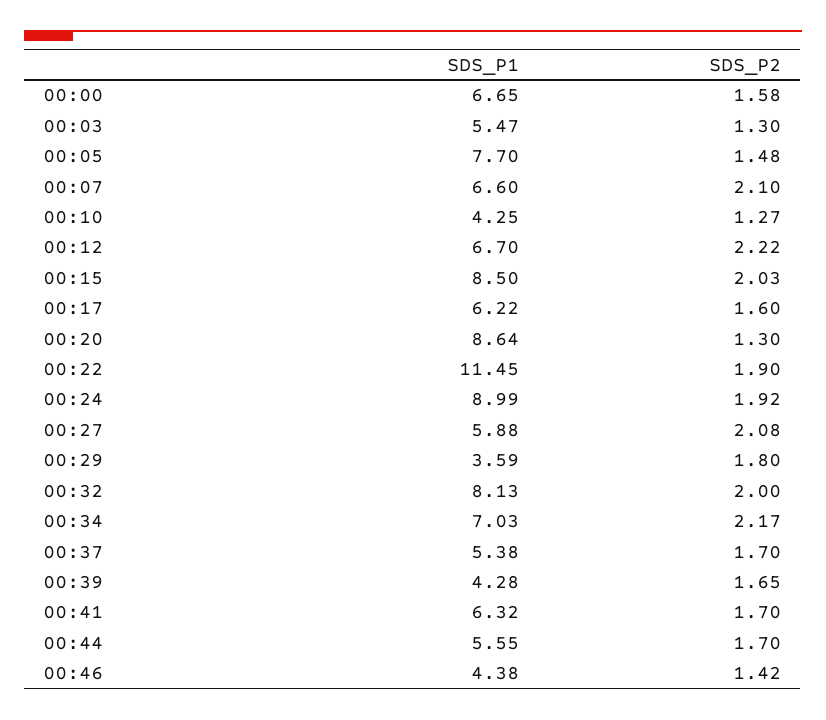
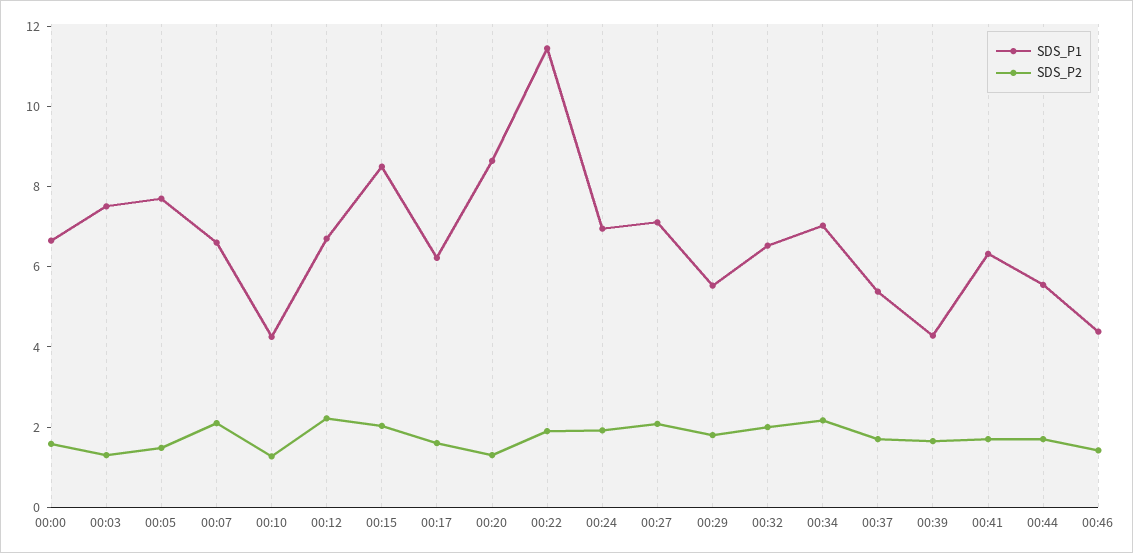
  {
    "SDS_P1": {
      "00:00": 6.65,
-     "00:03": 5.47,
+     "00:03": 7.5,
      "00:05": 7.7,
      "00:07": 6.6,
      "00:10": 4.25,
      "00:12": 6.7,
      "00:15": 8.5,
      "00:17": 6.22,
      "00:20": 8.64,
      "00:22": 11.45,
-     "00:24": 8.99,
+     "00:24": 7,
-     "00:27": 5.88,
+     "00:27": 7,
-     "00:29": 3.59,
+     "00:29": 5.5,
-     "00:32": 8.13,
+     "00:32": 6.5,
      "00:34": 7.03,
      "00:37": 5.38,
      "00:39": 4.28,
      "00:41": 6.32,
      "00:44": 5.55,
      "00:46": 4.38
    },
    "SDS_P2": {
      "00:00": 1.58,
      "00:03": 1.3,
      "00:05": 1.48,
      "00:07": 2.1,
      "00:10": 1.27,
      "00:12": 2.22,
      "00:15": 2.03,
      "00:17": 1.6,
      "00:20": 1.3,
      "00:22": 1.9,
      "00:24": 1.92,
      "00:27": 2.08,
      "00:29": 1.8,
      "00:32": 2,
      "00:34": 2.17,
      "00:37": 1.7,
      "00:39": 1.65,
      "00:41": 1.7,
      "00:44": 1.7,
      "00:46": 1.42
    }
  }

